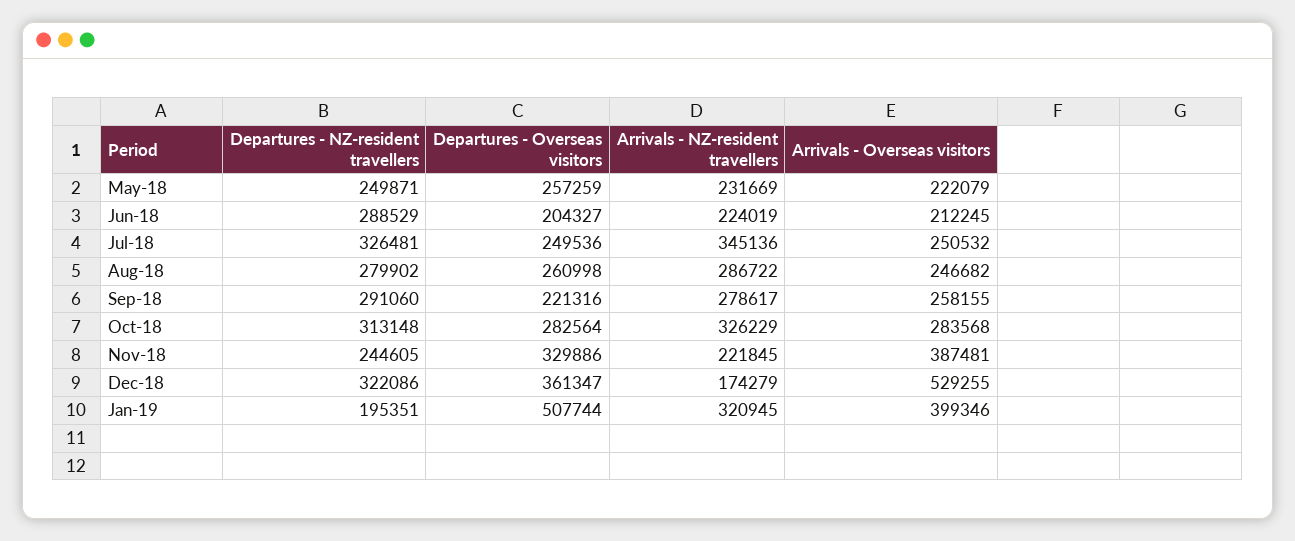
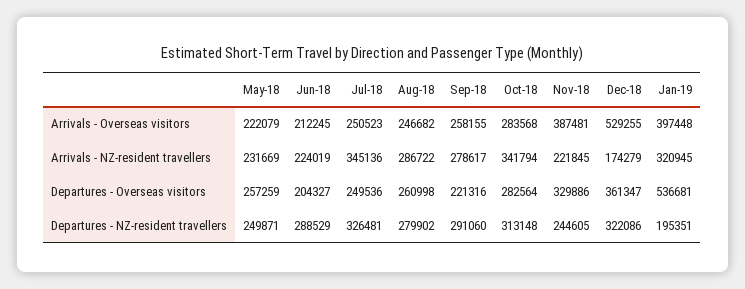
  {
    "Departures - NZ-resident travellers": {
      "May-18": 249871,
      "Jun-18": 288529,
      "Jul-18": 326481,
      "Aug-18": 279902,
      "Sep-18": 291060,
      "Oct-18": 313148,
      "Nov-18": 244605,
      "Dec-18": 322086,
      "Jan-19": 195351
    },
    "Departures - Overseas visitors": {
      "May-18": 257259,
      "Jun-18": 204327,
      "Jul-18": 249536,
      "Aug-18": 260998,
      "Sep-18": 221316,
      "Oct-18": 282564,
      "Nov-18": 329886,
      "Dec-18": 361347,
-     "Jan-19": 507744
+     "Jan-19": 536681
    },
    "Arrivals - NZ-resident travellers": {
      "May-18": 231669,
      "Jun-18": 224019,
      "Jul-18": 345136,
      "Aug-18": 286722,
      "Sep-18": 278617,
-     "Oct-18": 326229,
+     "Oct-18": 341794,
      "Nov-18": 221845,
      "Dec-18": 174279,
      "Jan-19": 320945
    },
    "Arrivals - Overseas visitors": {
      "May-18": 222079,
      "Jun-18": 212245,
-     "Jul-18": 250532,
+     "Jul-18": 250523,
      "Aug-18": 246682,
      "Sep-18": 258155,
      "Oct-18": 283568,
      "Nov-18": 387481,
      "Dec-18": 529255,
-     "Jan-19": 399346
+     "Jan-19": 397448
    }
  }

